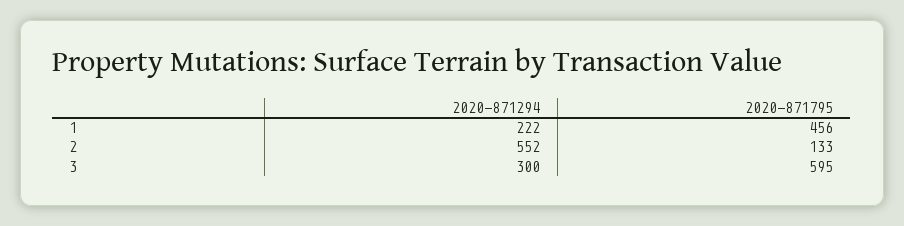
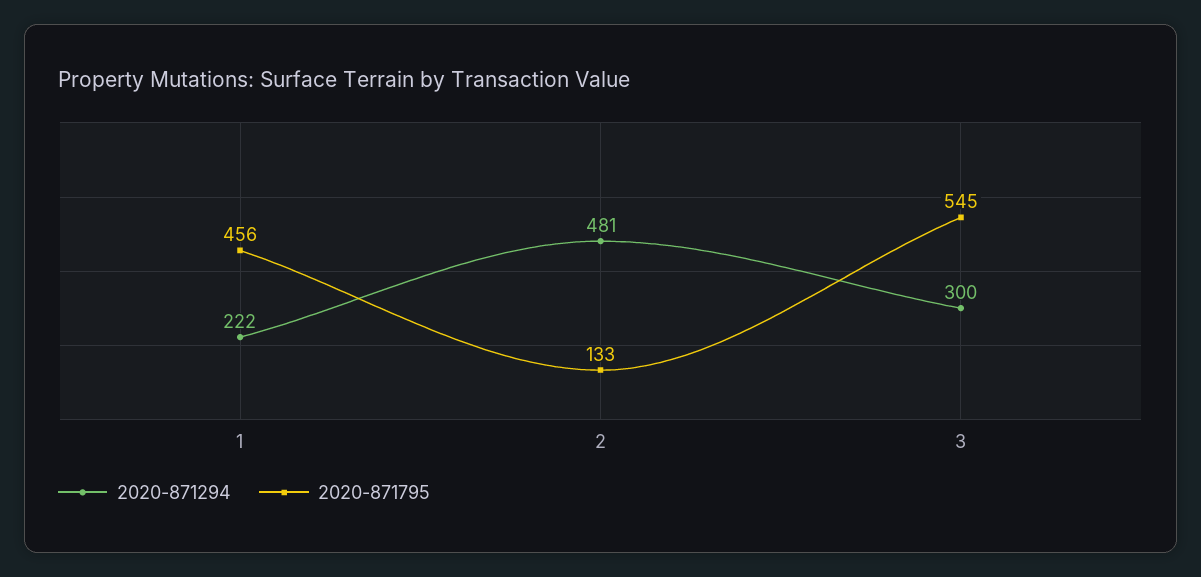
  {
    "2020-871294": {
      "1": 222,
-     "2": 552,
+     "2": 481,
      "3": 300
    },
    "2020-871795": {
      "1": 456,
      "2": 133,
-     "3": 595
+     "3": 545
    }
  }

